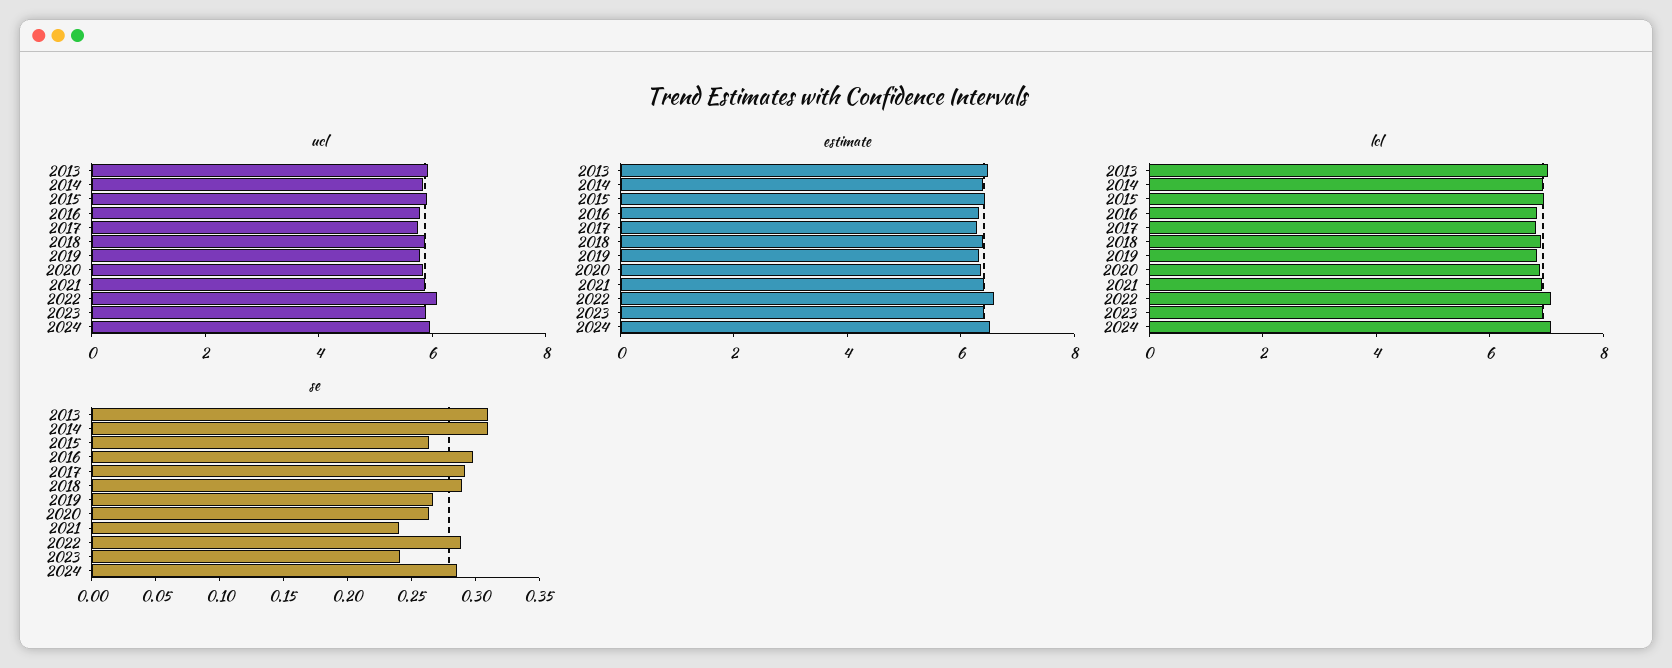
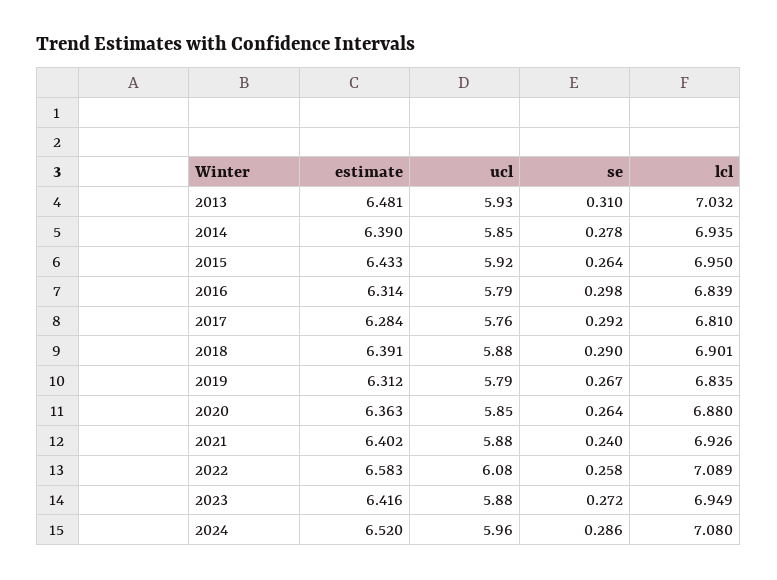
  {
    "ucl": {
      "2013": 5.93,
      "2014": 5.85,
      "2015": 5.92,
      "2016": 5.79,
      "2017": 5.76,
      "2018": 5.88,
      "2019": 5.79,
      "2020": 5.85,
      "2021": 5.88,
      "2022": 6.08,
      "2023": 5.88,
      "2024": 5.96
    },
    "estimate": {
      "2013": 6.481,
      "2014": 6.39,
      "2015": 6.433,
      "2016": 6.314,
      "2017": 6.284,
      "2018": 6.391,
      "2019": 6.312,
      "2020": 6.363,
      "2021": 6.402,
      "2022": 6.583,
      "2023": 6.416,
      "2024": 6.52
    },
    "lcl": {
      "2013": 7.032,
      "2014": 6.935,
      "2015": 6.95,
      "2016": 6.839,
      "2017": 6.81,
      "2018": 6.901,
      "2019": 6.835,
      "2020": 6.88,
      "2021": 6.926,
      "2022": 7.089,
      "2023": 6.949,
      "2024": 7.08
    },
    "se": {
      "2013": 0.31,
-     "2014": 0.31,
+     "2014": 0.278,
      "2015": 0.264,
      "2016": 0.298,
      "2017": 0.292,
      "2018": 0.29,
      "2019": 0.267,
      "2020": 0.264,
      "2021": 0.24,
-     "2022": 0.29,
+     "2022": 0.258,
-     "2023": 0.24,
+     "2023": 0.272,
      "2024": 0.286
    }
  }

